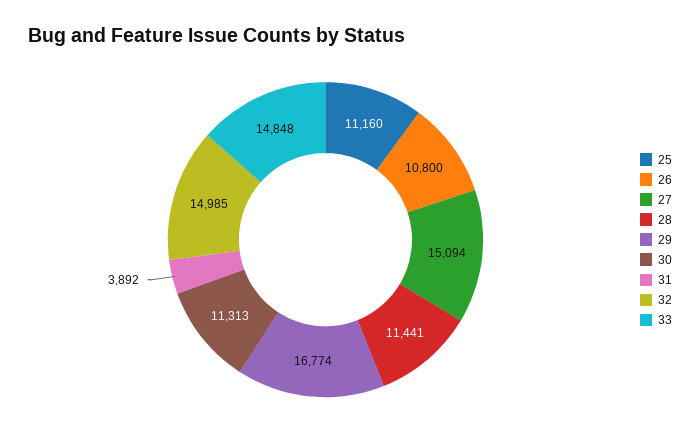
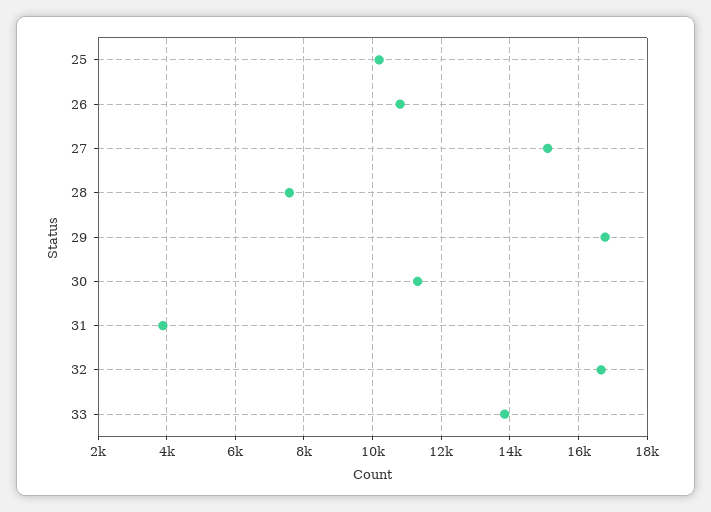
  {
-   "25": 11160,
+   "25": 10200,
    "26": 10800,
    "27": 15094,
-   "28": 11441,
+   "28": 7600,
    "29": 16774,
    "30": 11313,
    "31": 3892,
-   "32": 14985,
+   "32": 16600,
-   "33": 14848
+   "33": 13800
  }

